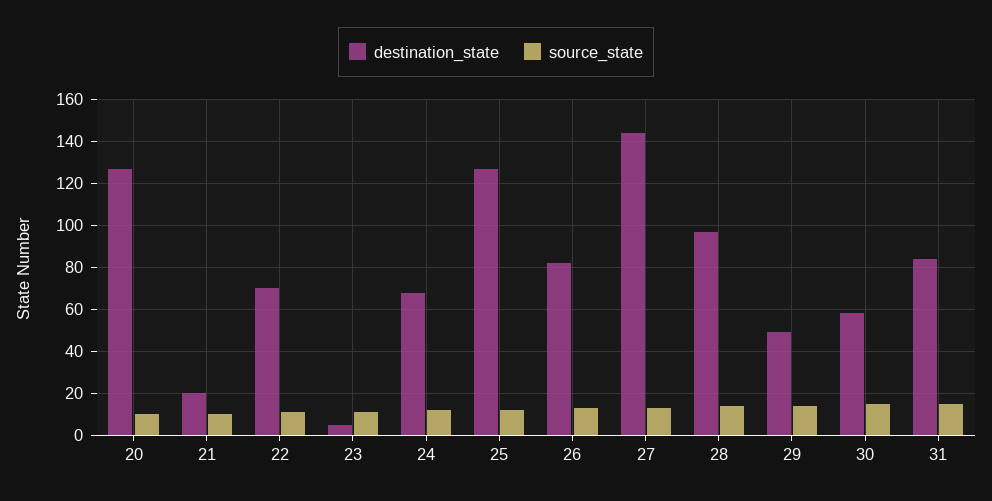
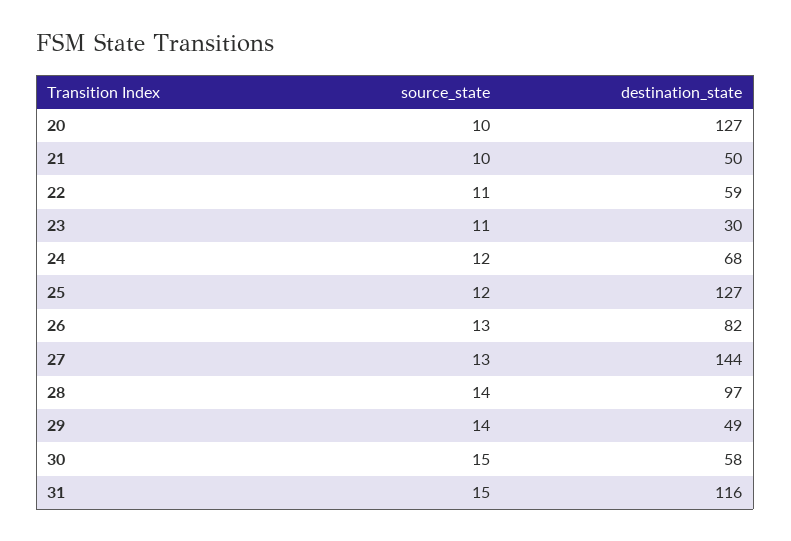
  {
    "destination_state": {
      "20": 127,
-     "21": 20,
+     "21": 50,
-     "22": 70,
+     "22": 59,
-     "23": 5,
+     "23": 30,
      "24": 68,
      "25": 127,
      "26": 82,
      "27": 144,
      "28": 97,
      "29": 49,
      "30": 58,
-     "31": 85
+     "31": 116
    },
    "source_state": {
      "20": 10,
      "21": 10,
      "22": 11,
      "23": 11,
      "24": 12,
      "25": 12,
      "26": 13,
      "27": 13,
      "28": 14,
      "29": 14,
      "30": 15,
      "31": 15
    }
  }

